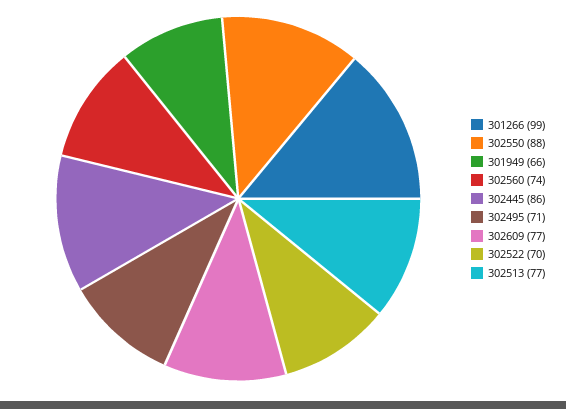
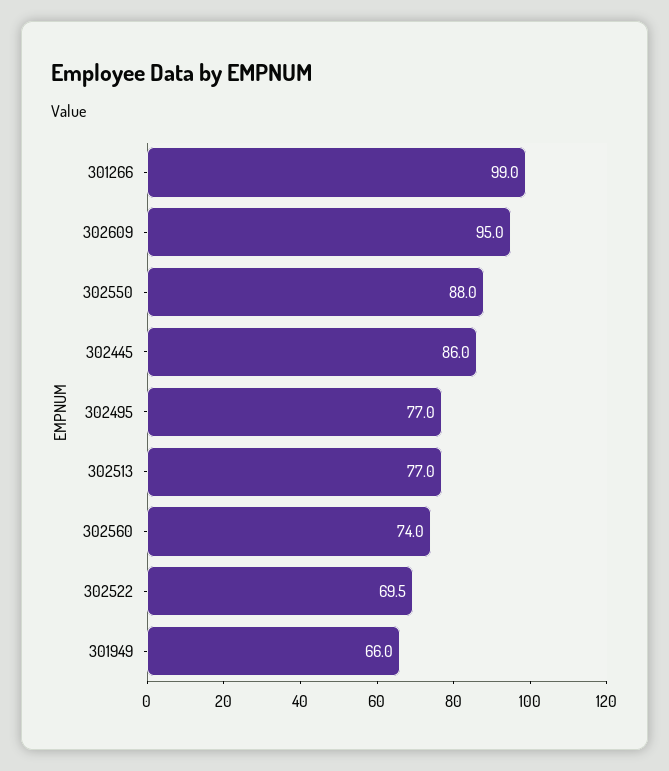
  {
    "301266": 99,
    "302550": 88,
    "301949": 66,
    "302560": 74,
    "302445": 86,
-   "302495": 71,
+   "302495": 77,
-   "302609": 77,
+   "302609": 95,
    "302522": 69.5,
    "302513": 77
  }

